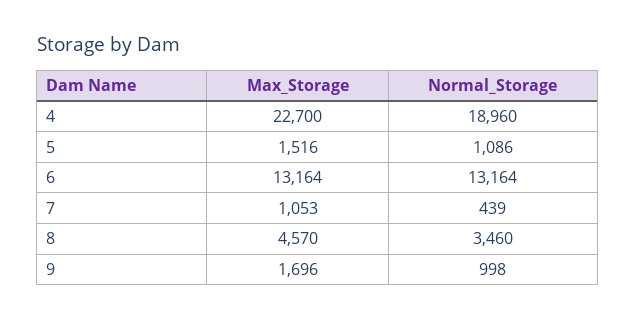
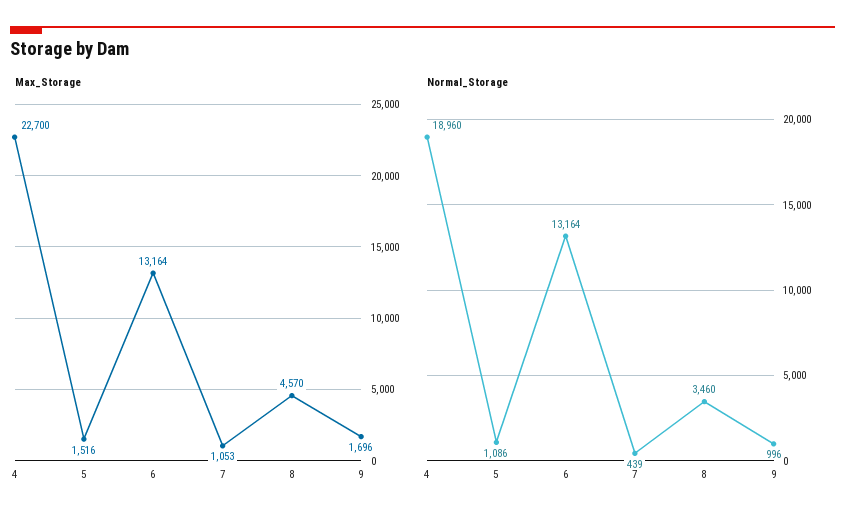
  {
    "Max_Storage": {
      "4": 22700,
      "5": 1516,
      "6": 13164,
      "7": 1053,
      "8": 4570,
      "9": 1696
    },
    "Normal_Storage": {
      "4": 18960,
      "5": 1086,
      "6": 13164,
      "7": 439,
      "8": 3460,
-     "9": 998
+     "9": 996
    }
  }

